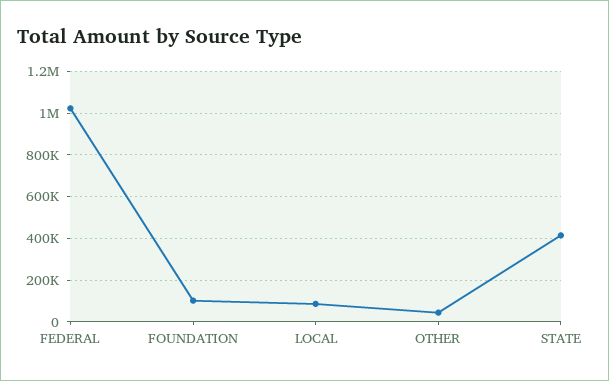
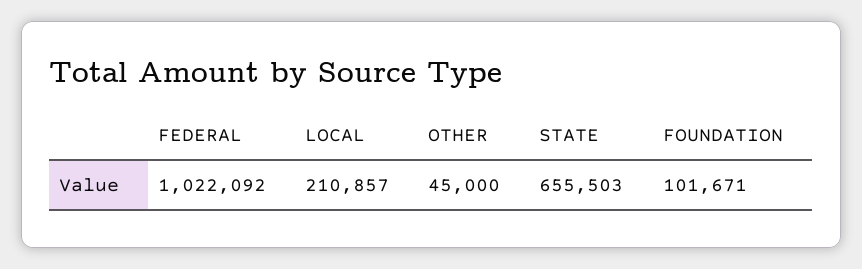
  {
    "FEDERAL": 1022092,
    "FOUNDATION": 101671,
-   "LOCAL": 100000,
+   "LOCAL": 210857,
    "OTHER": 45000,
-   "STATE": 400000
+   "STATE": 655503
  }

